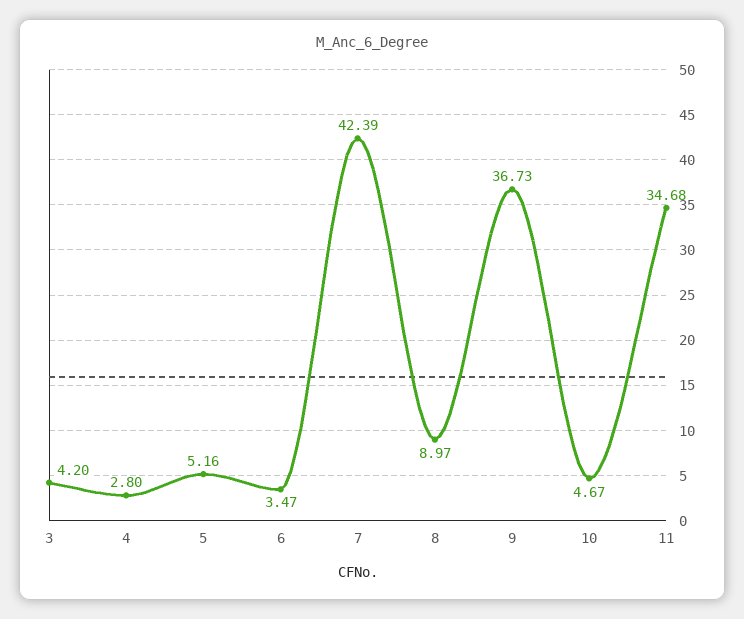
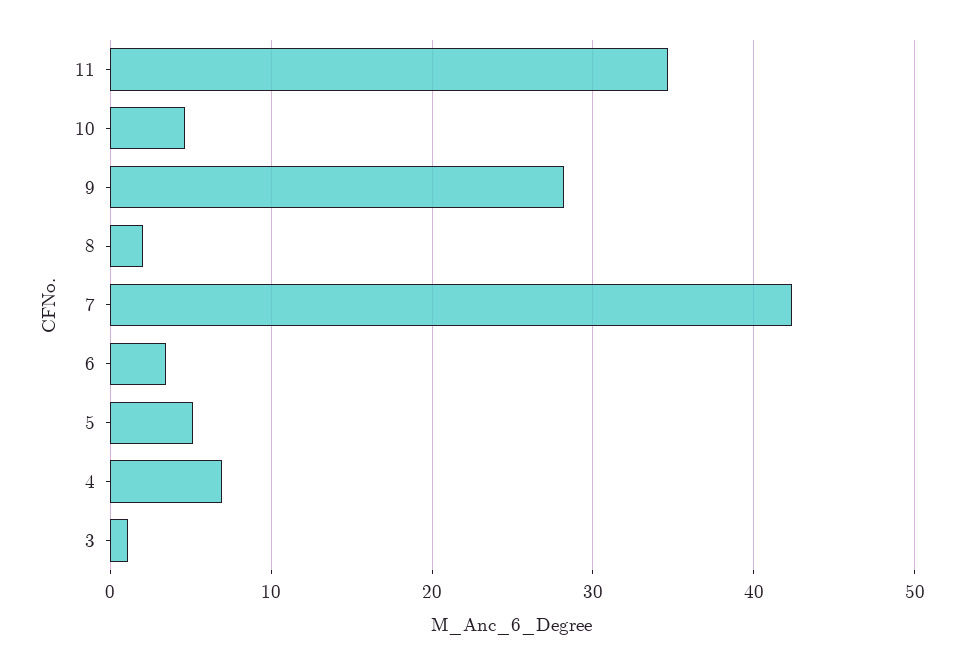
  {
-   "3": 4.2,
+   "3": 1,
-   "4": 2.8,
+   "4": 7,
    "5": 5.16,
    "6": 3.47,
    "7": 42.39,
-   "8": 8.97,
+   "8": 2,
-   "9": 36.73,
+   "9": 28,
    "10": 4.67,
    "11": 34.68
  }

